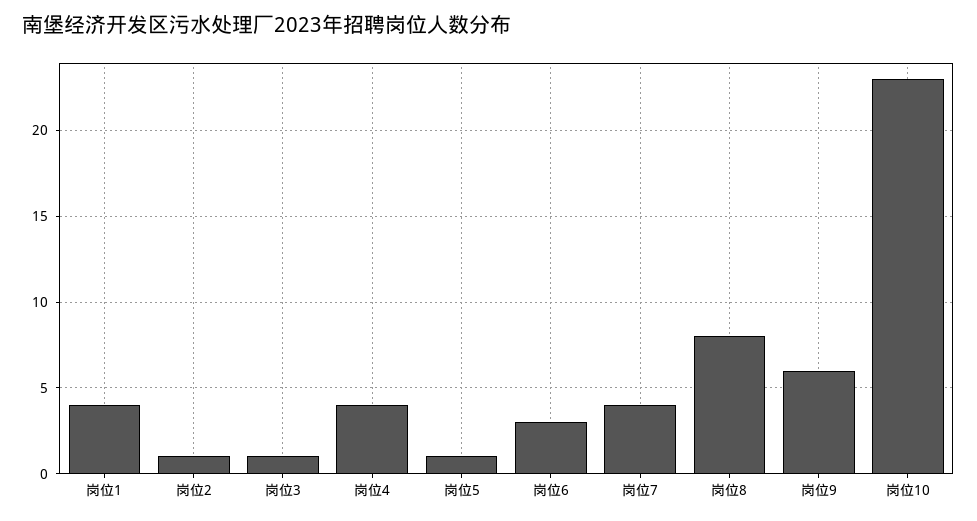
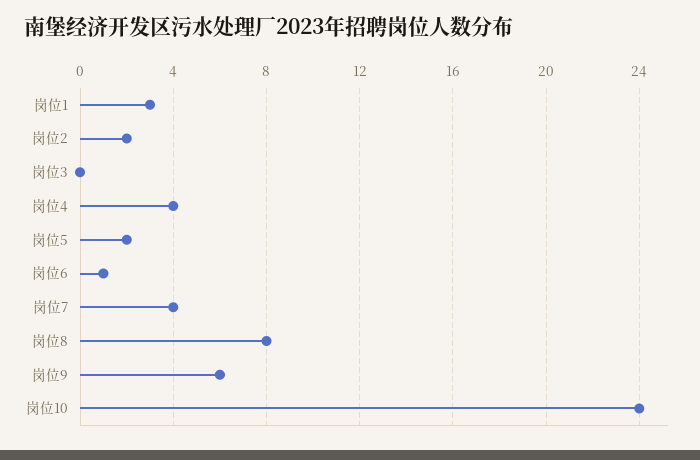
  {
-   "岗位1": 4,
+   "岗位1": 3,
-   "岗位2": 1,
+   "岗位2": 2,
-   "岗位3": 1,
+   "岗位3": 0,
    "岗位4": 4,
-   "岗位5": 1,
+   "岗位5": 2,
-   "岗位6": 3,
+   "岗位6": 1,
    "岗位7": 4,
    "岗位8": 8,
    "岗位9": 6,
-   "岗位10": 23
+   "岗位10": 24
  }

